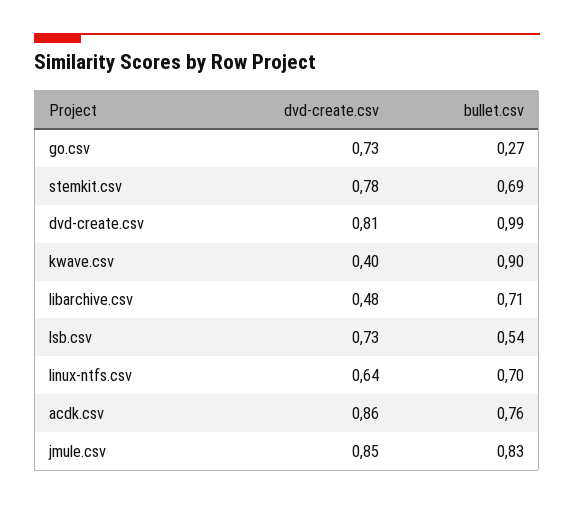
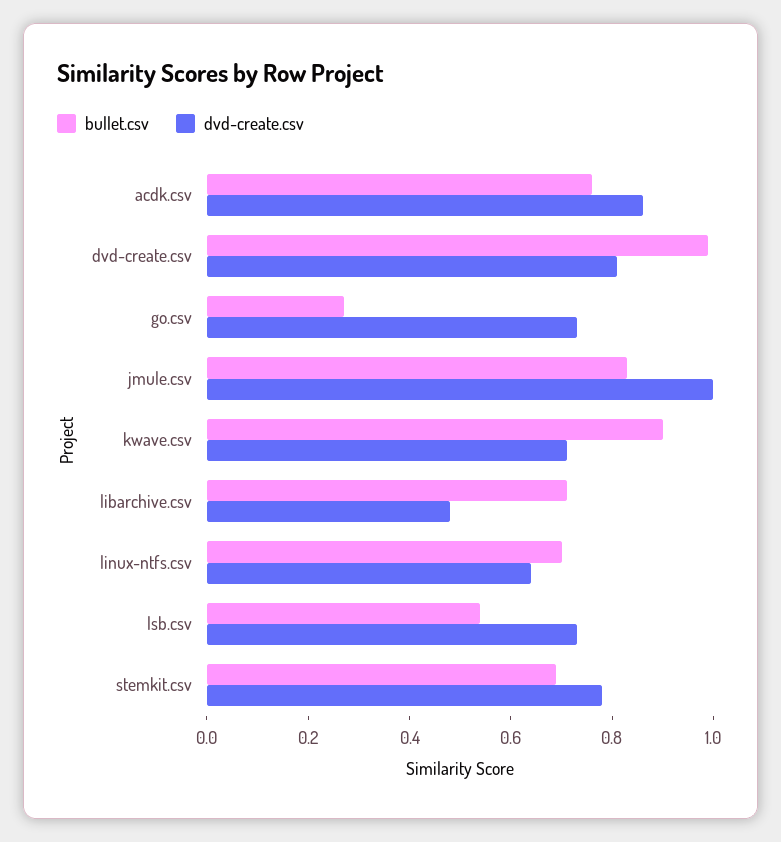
  {
    "dvd-create.csv": {
      "go.csv": 0.73,
      "stemkit.csv": 0.78,
      "dvd-create.csv": 0.81,
-     "kwave.csv": 0.4,
+     "kwave.csv": 0.7,
      "libarchive.csv": 0.48,
      "lsb.csv": 0.73,
      "linux-ntfs.csv": 0.64,
      "acdk.csv": 0.86,
-     "jmule.csv": 0.85
+     "jmule.csv": 1
    },
    "bullet.csv": {
      "go.csv": 0.27,
      "stemkit.csv": 0.69,
      "dvd-create.csv": 0.99,
      "kwave.csv": 0.9,
      "libarchive.csv": 0.71,
      "lsb.csv": 0.54,
      "linux-ntfs.csv": 0.7,
      "acdk.csv": 0.76,
      "jmule.csv": 0.83
    }
  }

